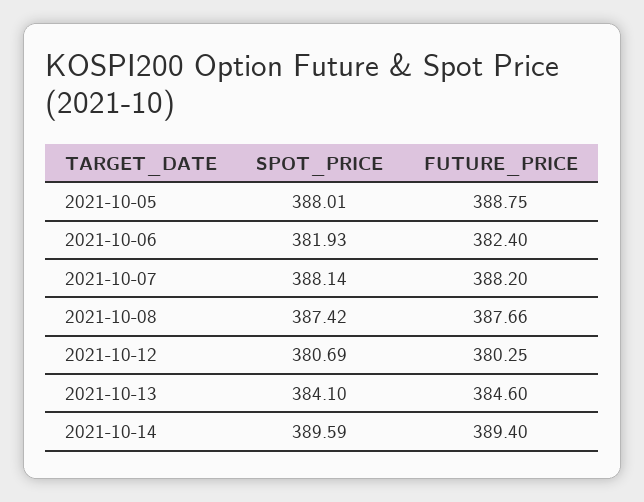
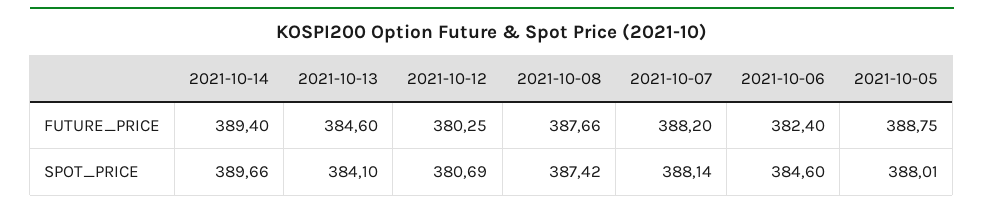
  {
    "SPOT_PRICE": {
      "2021-10-05": 388.01,
-     "2021-10-06": 381.93,
+     "2021-10-06": 384.6,
      "2021-10-07": 388.14,
      "2021-10-08": 387.42,
      "2021-10-12": 380.69,
      "2021-10-13": 384.1,
-     "2021-10-14": 389.59
+     "2021-10-14": 389.66
    },
    "FUTURE_PRICE": {
      "2021-10-05": 388.75,
      "2021-10-06": 382.4,
      "2021-10-07": 388.2,
      "2021-10-08": 387.66,
      "2021-10-12": 380.25,
      "2021-10-13": 384.6,
      "2021-10-14": 389.4
    }
  }

